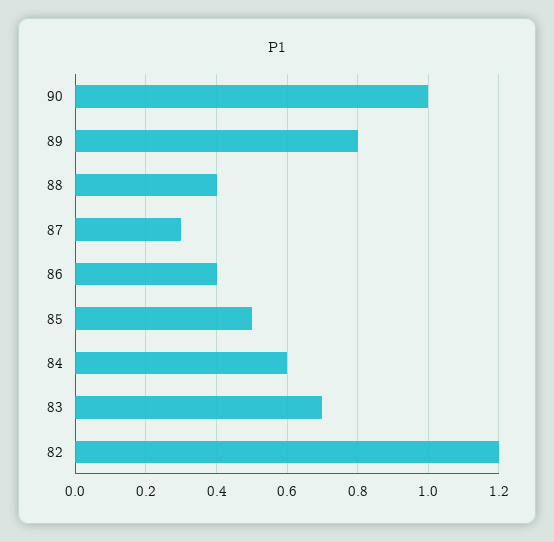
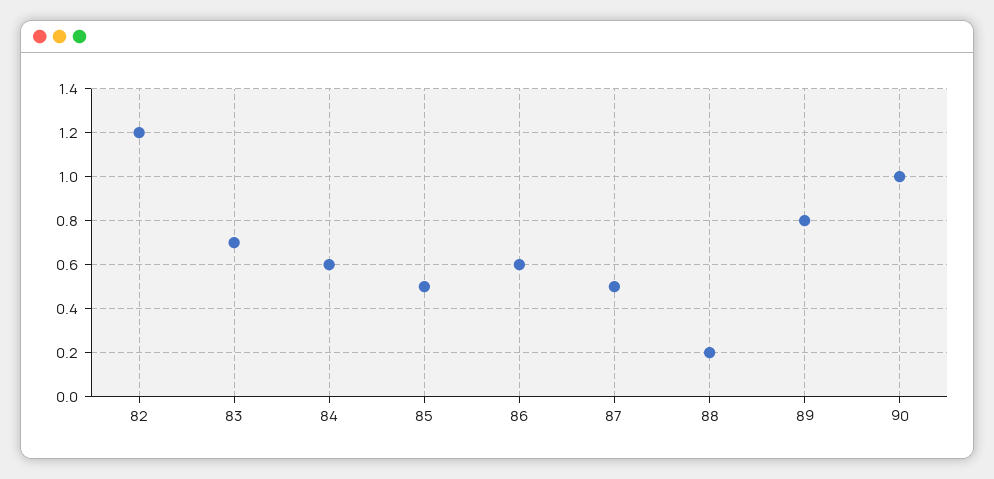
  {
    "90": 1,
    "89": 0.8,
-   "88": 0.4,
+   "88": 0.2,
-   "87": 0.3,
+   "87": 0.5,
-   "86": 0.4,
+   "86": 0.6,
    "85": 0.5,
    "84": 0.6,
    "83": 0.7,
    "82": 1.2
  }

